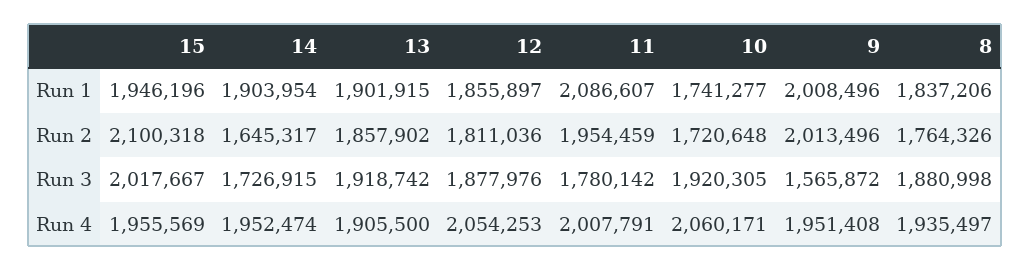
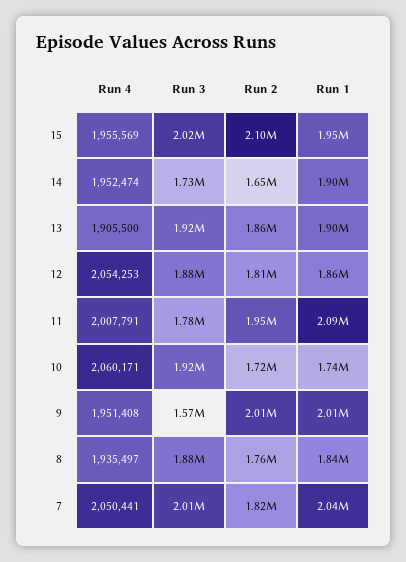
  {
    "15": {
      "Run 1": 1946196,
      "Run 2": 2100318,
      "Run 3": 2017667,
      "Run 4": 1955569
    },
    "14": {
      "Run 1": 1903954,
      "Run 2": 1645317,
      "Run 3": 1726915,
      "Run 4": 1952474
    },
    "13": {
      "Run 1": 1901915,
      "Run 2": 1857902,
      "Run 3": 1918742,
      "Run 4": 1905500
    },
    "12": {
      "Run 1": 1855897,
      "Run 2": 1811036,
      "Run 3": 1877976,
      "Run 4": 2054253
    },
    "11": {
      "Run 1": 2086607,
      "Run 2": 1954459,
      "Run 3": 1780142,
      "Run 4": 2007791
    },
    "10": {
      "Run 1": 1741277,
      "Run 2": 1720648,
      "Run 3": 1920305,
      "Run 4": 2060171
    },
    "9": {
      "Run 1": 2008496,
      "Run 2": 2013496,
      "Run 3": 1565872,
      "Run 4": 1951408
    },
    "8": {
      "Run 1": 1837206,
      "Run 2": 1764326,
      "Run 3": 1880998,
      "Run 4": 1935497
-   }
+   },
+   "7": {
+     "Run 4": 2050441,
+     "Run 3": 2010000,
+     "Run 2": 1820000,
+     "Run 1": 2040000
+   }
  }

